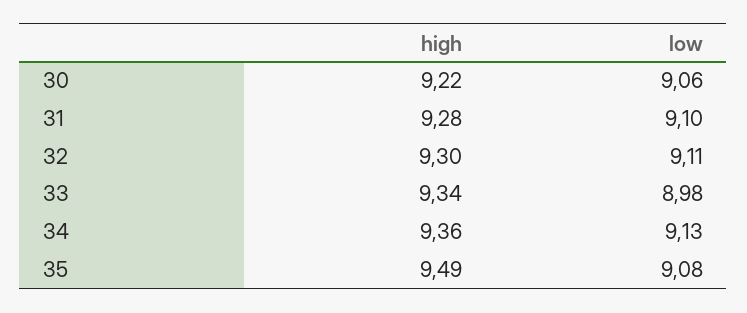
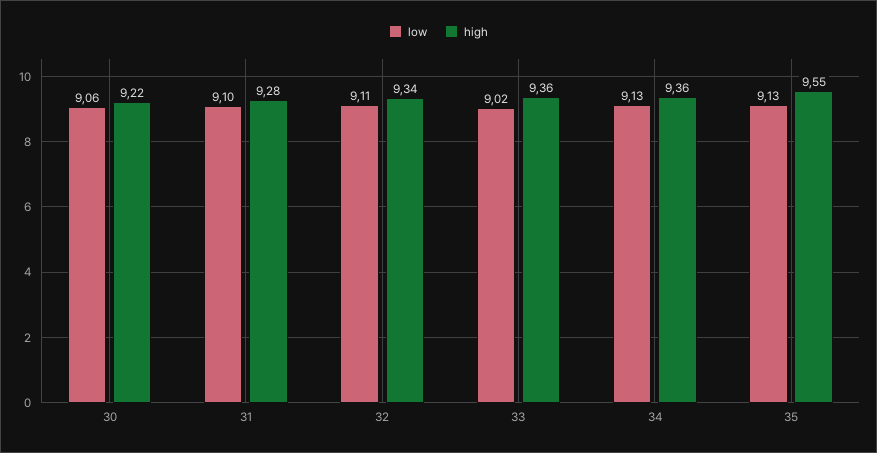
  {
    "high": {
      "30": 9.22,
      "31": 9.28,
-     "32": 9.3,
+     "32": 9.34,
-     "33": 9.34,
+     "33": 9.36,
      "34": 9.36,
-     "35": 9.49
+     "35": 9.55
    },
    "low": {
      "30": 9.06,
      "31": 9.1,
      "32": 9.11,
-     "33": 8.98,
+     "33": 9.02,
      "34": 9.13,
-     "35": 9.08
+     "35": 9.13
    }
  }

